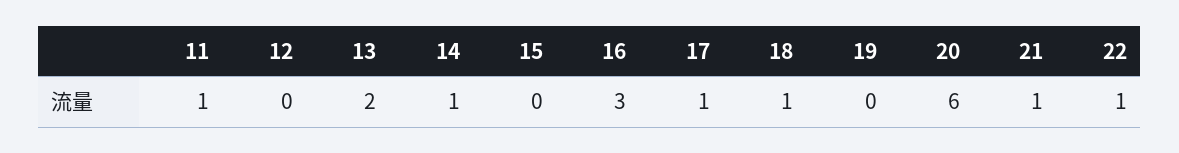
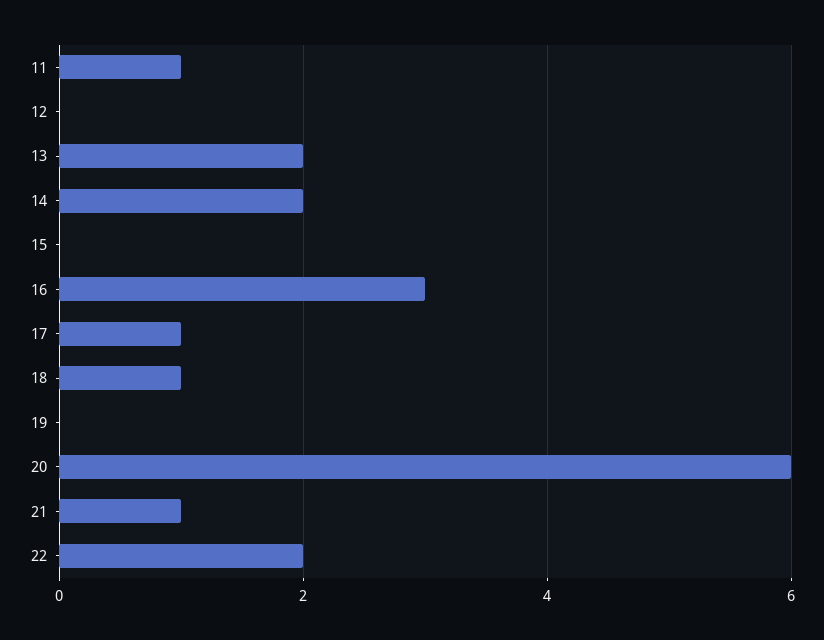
  {
    "11": 1,
    "12": 0,
    "13": 2,
-   "14": 1,
+   "14": 2,
    "15": 0,
    "16": 3,
    "17": 1,
    "18": 1,
    "19": 0,
    "20": 6,
    "21": 1,
-   "22": 1
+   "22": 2
  }

